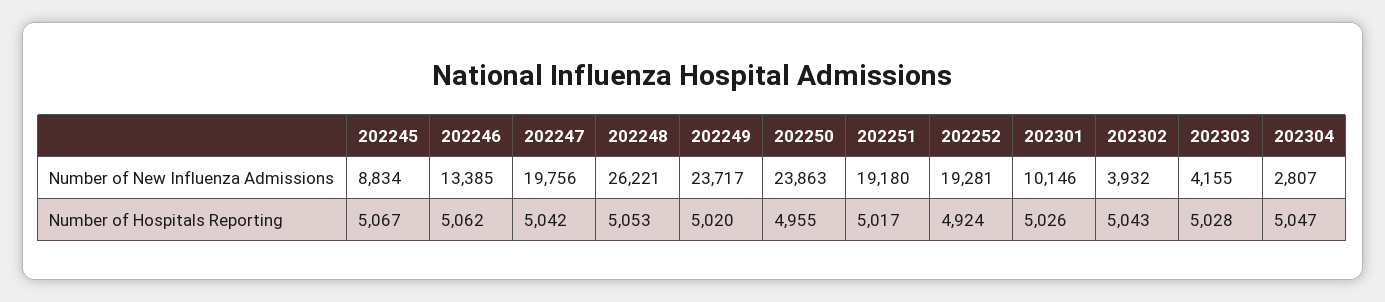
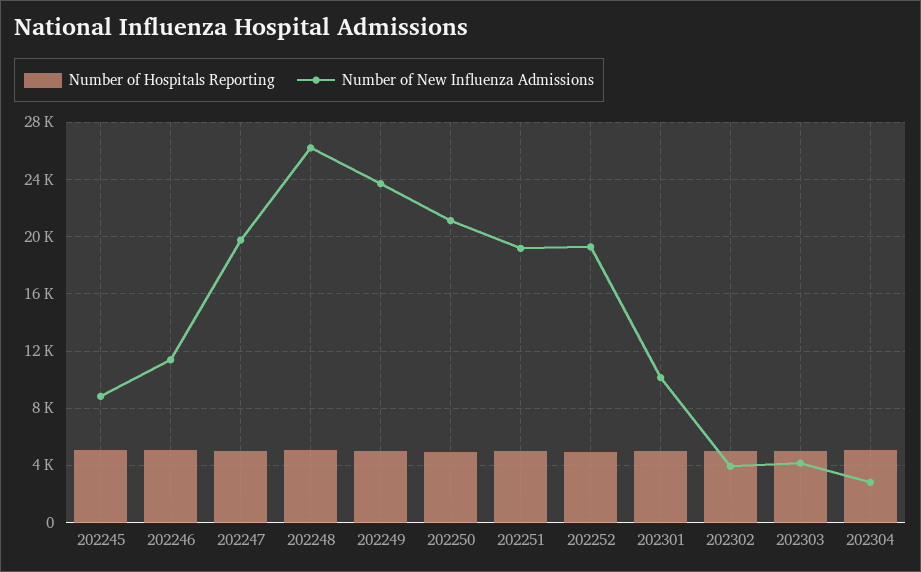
  {
    "Number of New Influenza Admissions": {
      "202245": 8834,
-     "202246": 13385,
+     "202246": 11500,
      "202247": 19756,
      "202248": 26221,
      "202249": 23717,
-     "202250": 23863,
+     "202250": 21000,
      "202251": 19180,
      "202252": 19281,
      "202301": 10146,
      "202302": 3932,
      "202303": 4155,
      "202304": 2807
    },
    "Number of Hospitals Reporting": {
      "202245": 5067,
      "202246": 5062,
      "202247": 5042,
      "202248": 5053,
      "202249": 5020,
      "202250": 4955,
      "202251": 5017,
      "202252": 4924,
      "202301": 5026,
      "202302": 5043,
      "202303": 5028,
      "202304": 5047
    }
  }

